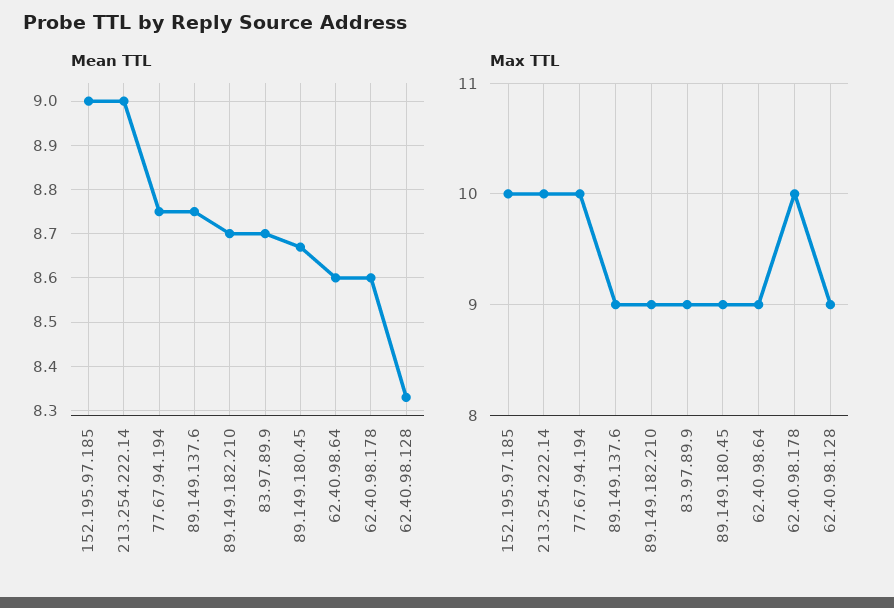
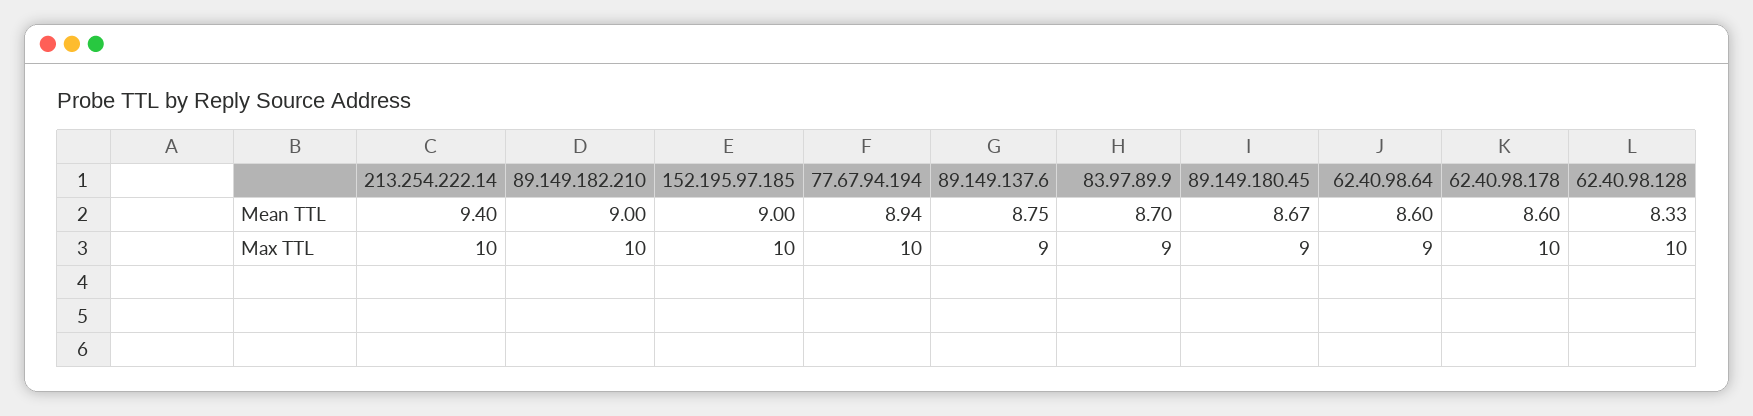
  {
    "Mean TTL": {
      "152.195.97.185": 9,
-     "213.254.222.14": 9,
+     "213.254.222.14": 9.4,
-     "77.67.94.194": 8.75,
+     "77.67.94.194": 8.94,
      "89.149.137.6": 8.75,
-     "89.149.182.210": 8.7,
+     "89.149.182.210": 9,
      "83.97.89.9": 8.7,
      "89.149.180.45": 8.67,
      "62.40.98.64": 8.6,
      "62.40.98.178": 8.6,
      "62.40.98.128": 8.33
    },
    "Max TTL": {
      "152.195.97.185": 10,
      "213.254.222.14": 10,
      "77.67.94.194": 10,
      "89.149.137.6": 9,
-     "89.149.182.210": 9,
+     "89.149.182.210": 10,
      "83.97.89.9": 9,
      "89.149.180.45": 9,
      "62.40.98.64": 9,
      "62.40.98.178": 10,
-     "62.40.98.128": 9
+     "62.40.98.128": 10
    }
  }

